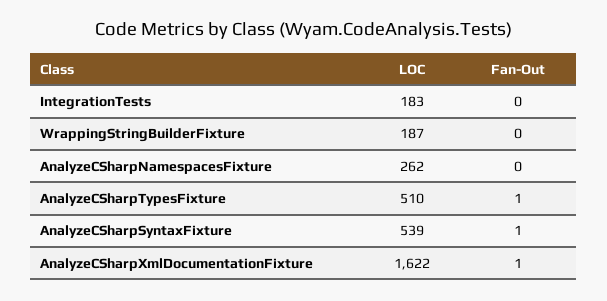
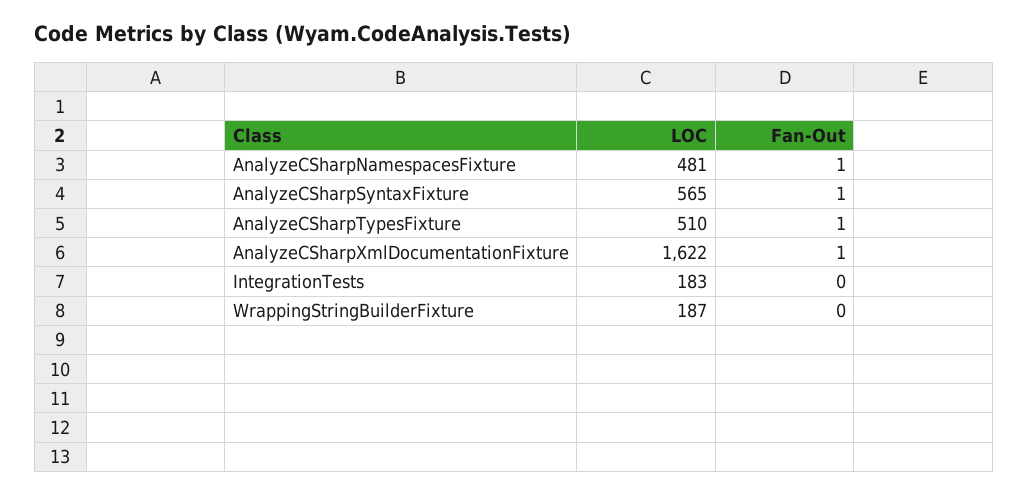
  {
    "LOC": {
      "IntegrationTests": 183,
      "WrappingStringBuilderFixture": 187,
-     "AnalyzeCSharpNamespacesFixture": 262,
+     "AnalyzeCSharpNamespacesFixture": 481,
      "AnalyzeCSharpTypesFixture": 510,
-     "AnalyzeCSharpSyntaxFixture": 539,
+     "AnalyzeCSharpSyntaxFixture": 565,
      "AnalyzeCSharpXmlDocumentationFixture": 1622
    },
    "Fan-Out": {
      "IntegrationTests": 0,
      "WrappingStringBuilderFixture": 0,
-     "AnalyzeCSharpNamespacesFixture": 0,
+     "AnalyzeCSharpNamespacesFixture": 1,
      "AnalyzeCSharpTypesFixture": 1,
      "AnalyzeCSharpSyntaxFixture": 1,
      "AnalyzeCSharpXmlDocumentationFixture": 1
    }
  }

